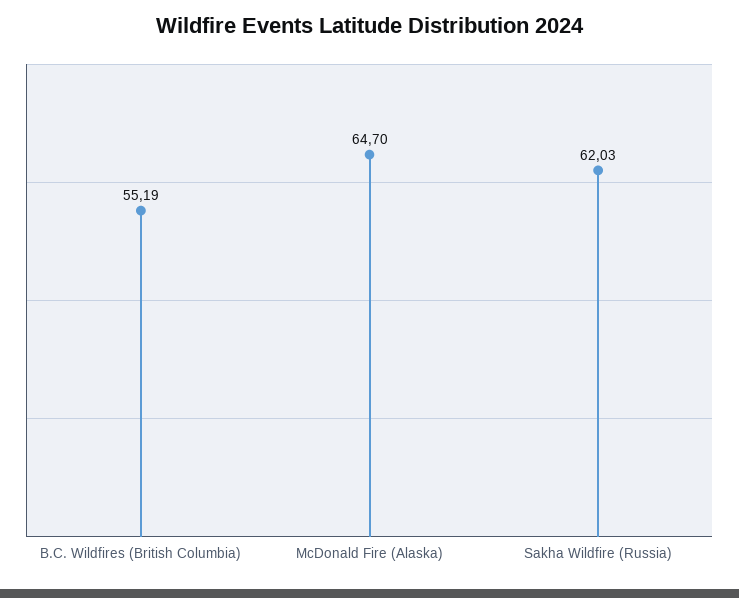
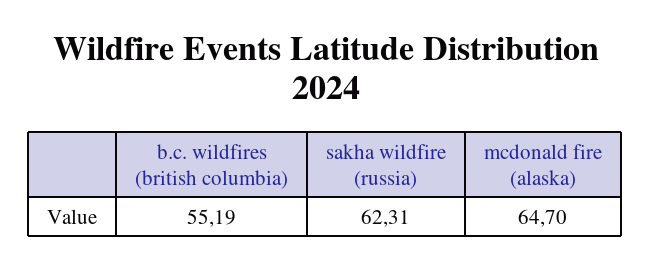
  {
    "B.C. Wildfires (British Columbia)": 55.19,
    "McDonald Fire (Alaska)": 64.7,
-   "Sakha Wildfire (Russia)": 62.03
+   "Sakha Wildfire (Russia)": 62.31
  }

